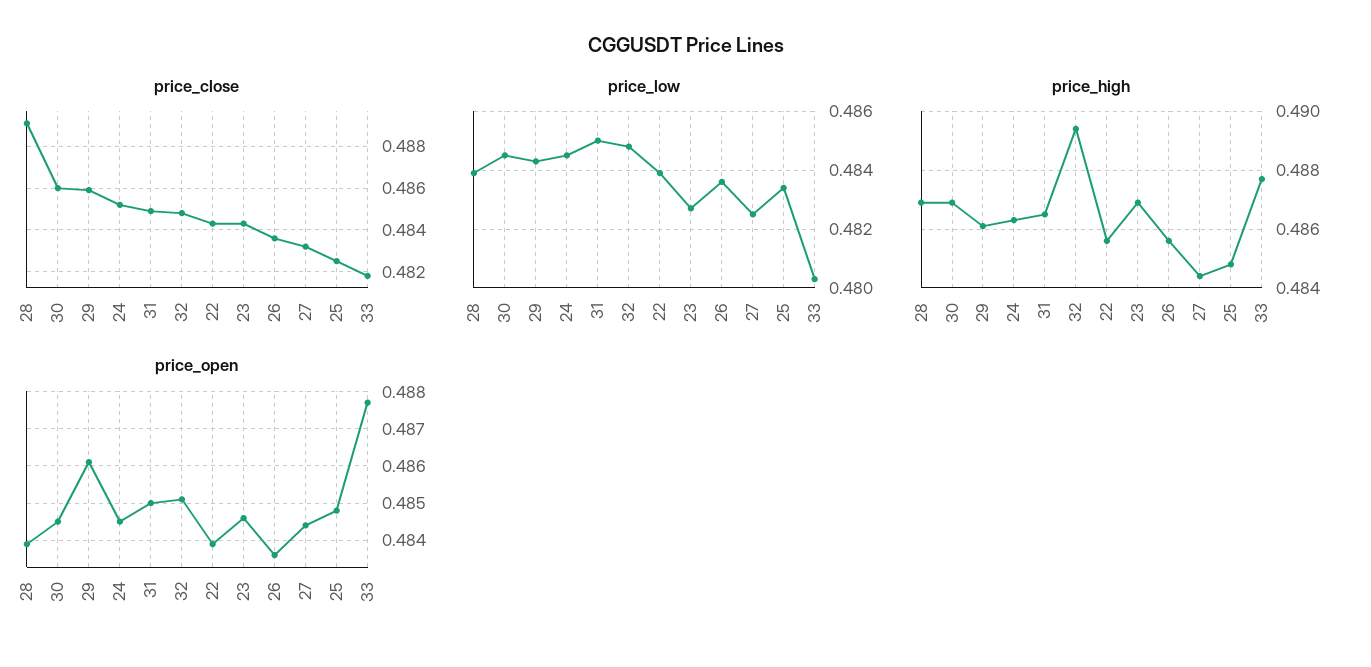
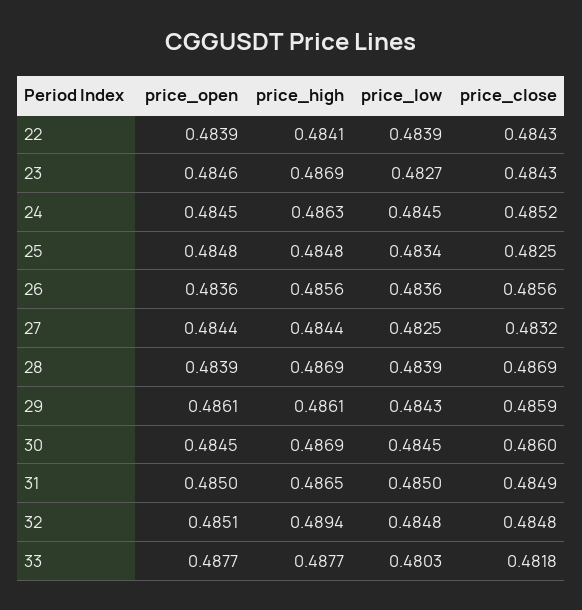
  {
    "price_close": {
-     "28": 0.489,
+     "28": 0.4869,
      "30": 0.486,
      "29": 0.4859,
      "24": 0.4852,
      "31": 0.4849,
      "32": 0.4848,
      "22": 0.4843,
      "23": 0.4843,
-     "26": 0.4835,
+     "26": 0.4856,
      "27": 0.4832,
      "25": 0.4825,
      "33": 0.4818
    },
    "price_low": {
      "28": 0.4839,
      "30": 0.4845,
      "29": 0.4843,
      "24": 0.4845,
      "31": 0.485,
      "32": 0.4848,
      "22": 0.4839,
      "23": 0.4827,
      "26": 0.4836,
      "27": 0.4825,
      "25": 0.4834,
      "33": 0.4803
    },
    "price_high": {
      "28": 0.4869,
      "30": 0.4869,
      "29": 0.4861,
      "24": 0.4863,
      "31": 0.4865,
      "32": 0.4894,
-     "22": 0.4855,
+     "22": 0.4841,
      "23": 0.4869,
      "26": 0.4856,
      "27": 0.4844,
      "25": 0.4848,
      "33": 0.4877
    },
    "price_open": {
      "28": 0.4839,
      "30": 0.4845,
      "29": 0.4861,
      "24": 0.4845,
      "31": 0.485,
      "32": 0.4851,
      "22": 0.4839,
      "23": 0.4846,
      "26": 0.4836,
      "27": 0.4844,
      "25": 0.4848,
      "33": 0.4877
    }
  }

